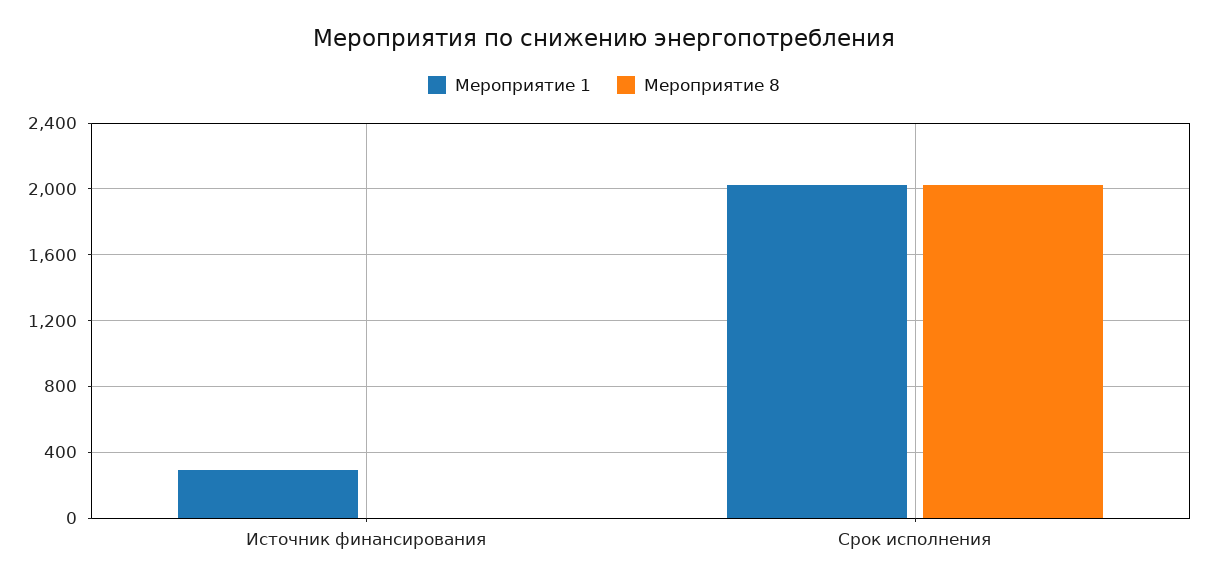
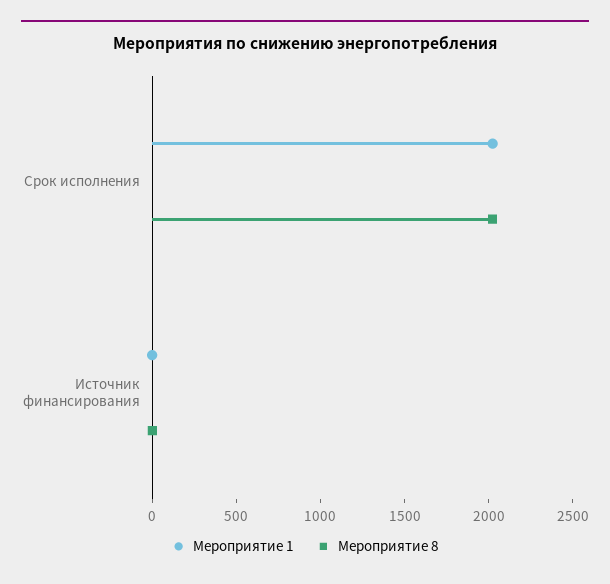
  {
    "Мероприятие 1": {
-     "Источник финансирования": 300,
+     "Источник финансирования": 0,
      "Срок исполнения": 2000
    },
    "Мероприятие 8": {
      "Источник финансирования": 0,
      "Срок исполнения": 2000
    }
  }

